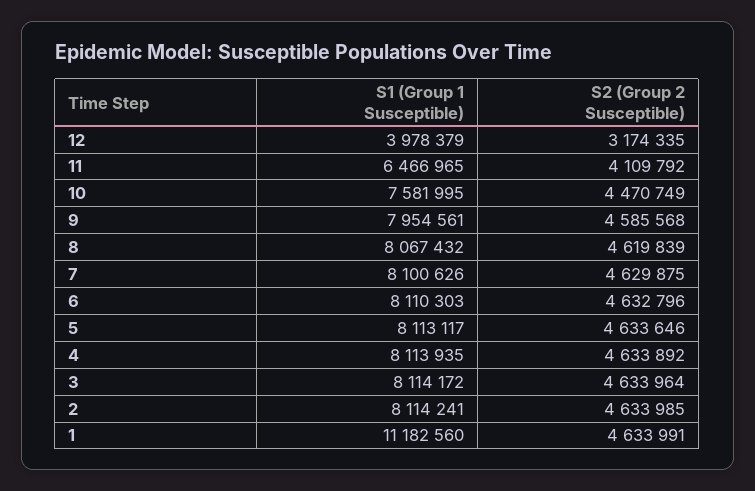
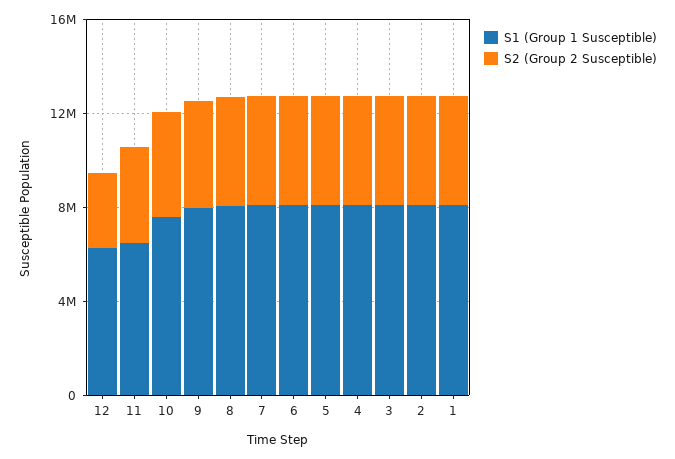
  {
    "S1 (Group 1 Susceptible)": {
-     "12": 3978379,
+     "12": 6000000,
      "11": 6466965,
      "10": 7581995,
      "9": 7954561,
      "8": 8067432,
      "7": 8100626,
      "6": 8110303,
      "5": 8113117,
      "4": 8113935,
      "3": 8114172,
      "2": 8114241,
-     "1": 11182560
+     "1": 8000000
    },
    "S2 (Group 2 Susceptible)": {
      "12": 3174335,
      "11": 4109792,
      "10": 4470749,
      "9": 4585568,
      "8": 4619839,
      "7": 4629875,
      "6": 4632796,
      "5": 4633646,
      "4": 4633892,
      "3": 4633964,
      "2": 4633985,
      "1": 4633991
    }
  }

